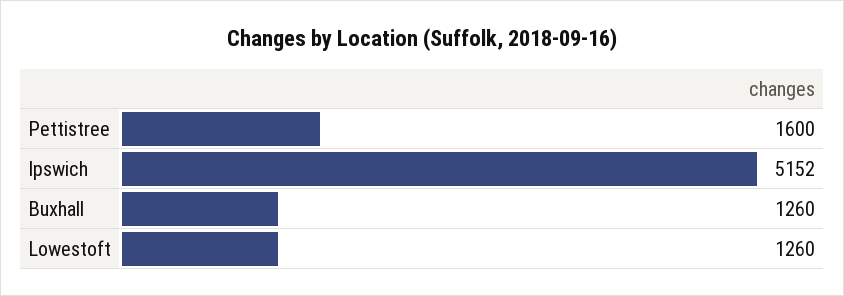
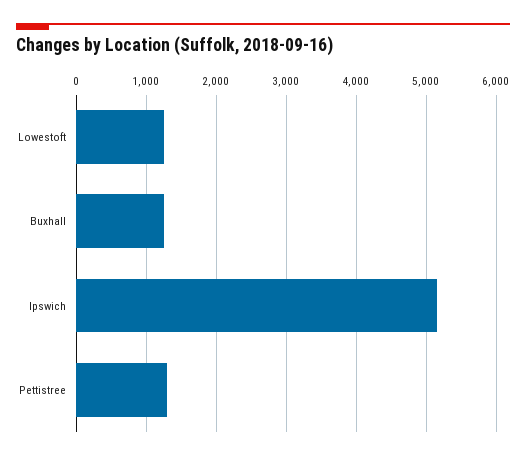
  {
-   "Pettistree": 1600,
+   "Pettistree": 1300,
    "Ipswich": 5152,
    "Buxhall": 1260,
    "Lowestoft": 1260
  }

